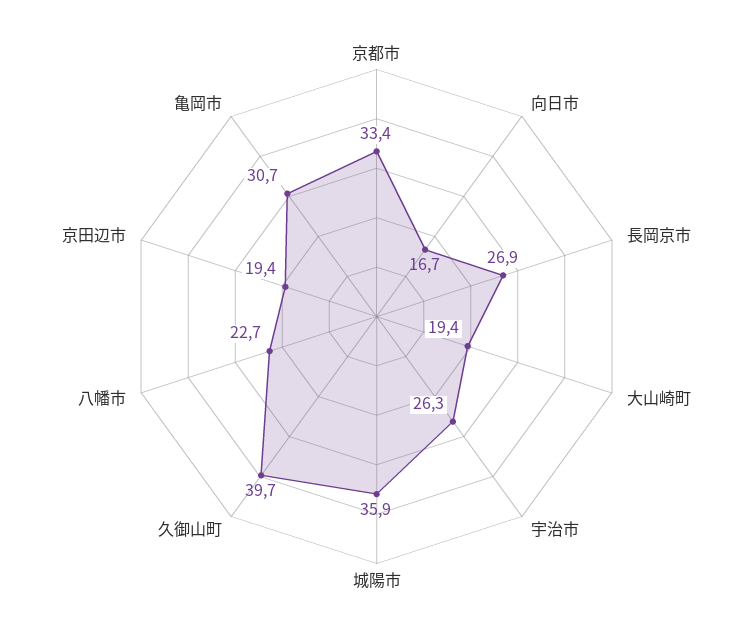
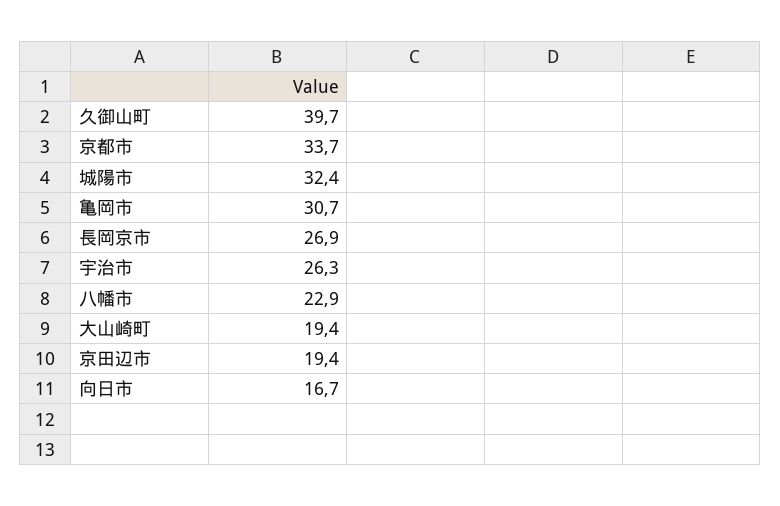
  {
-   "京都市": 33.4,
+   "京都市": 33.7,
    "向日市": 16.7,
    "長岡京市": 26.9,
    "大山崎町": 19.4,
    "宇治市": 26.3,
-   "城陽市": 35.9,
+   "城陽市": 32.4,
    "久御山町": 39.7,
-   "八幡市": 22.7,
+   "八幡市": 22.9,
    "京田辺市": 19.4,
    "亀岡市": 30.7
  }

